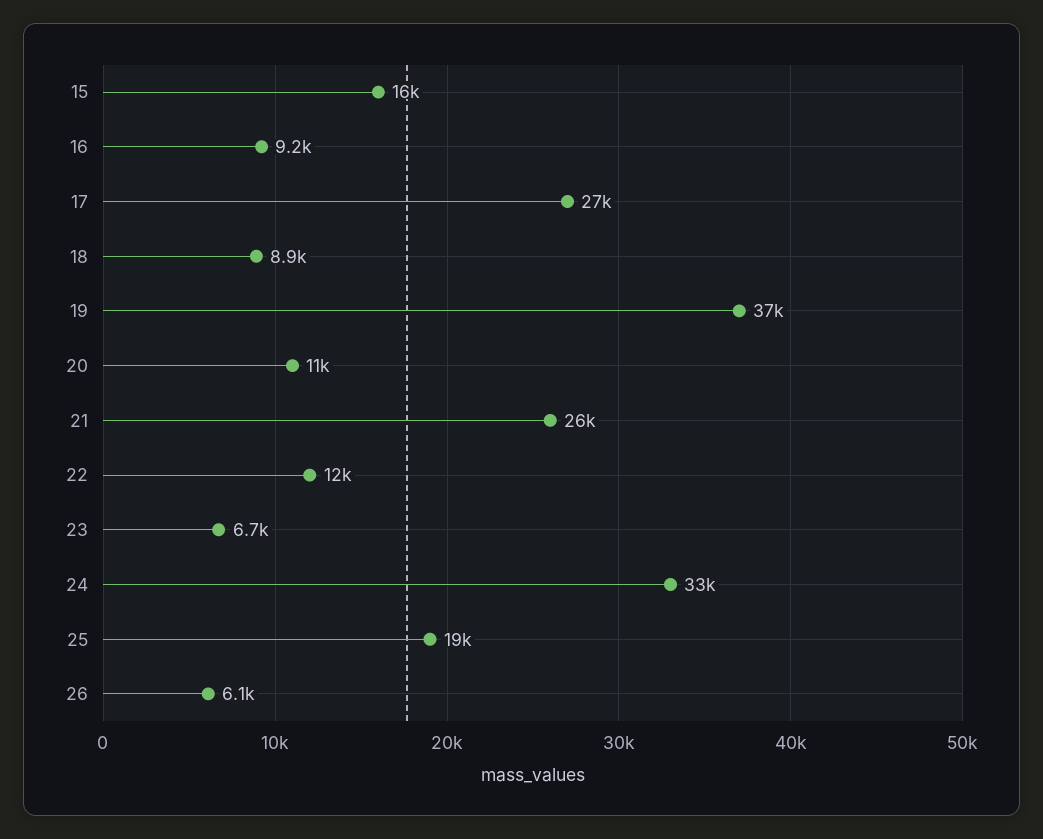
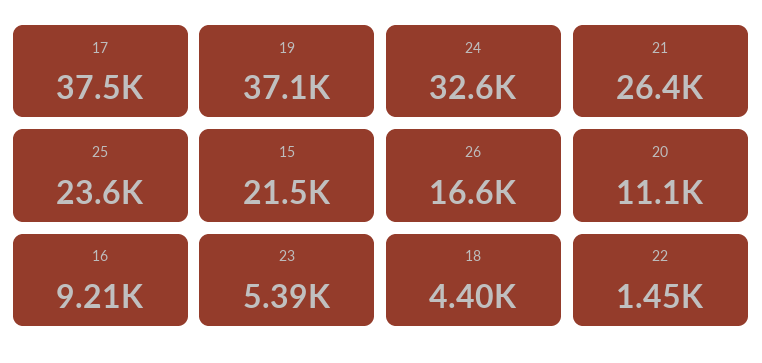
  {
-   "15": 16000,
+   "15": 21500,
    "16": 9210,
-   "17": 27000,
+   "17": 37500,
-   "18": 8900,
+   "18": 4400,
    "19": 37100,
    "20": 11100,
    "21": 26400,
-   "22": 12000,
+   "22": 1450,
-   "23": 6700,
+   "23": 5390,
    "24": 32600,
-   "25": 19000,
+   "25": 23600,
-   "26": 6100
+   "26": 16600
  }

